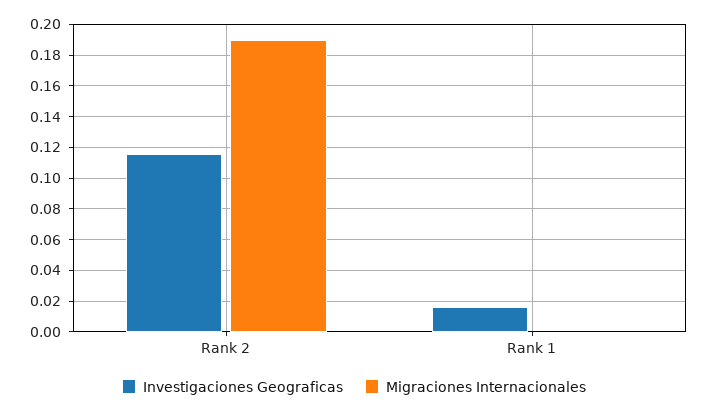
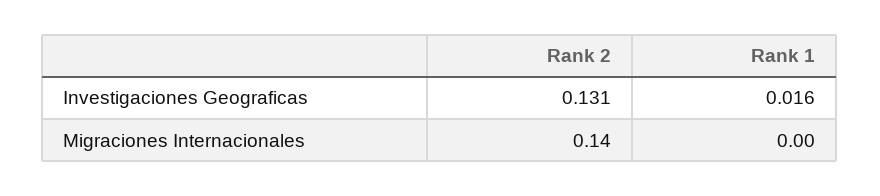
  {
    "Investigaciones Geograficas": {
-     "Rank 2": 0.115,
+     "Rank 2": 0.131,
      "Rank 1": 0.016
    },
    "Migraciones Internacionales": {
-     "Rank 2": 0.19,
+     "Rank 2": 0.14,
      "Rank 1": 0
    }
  }

